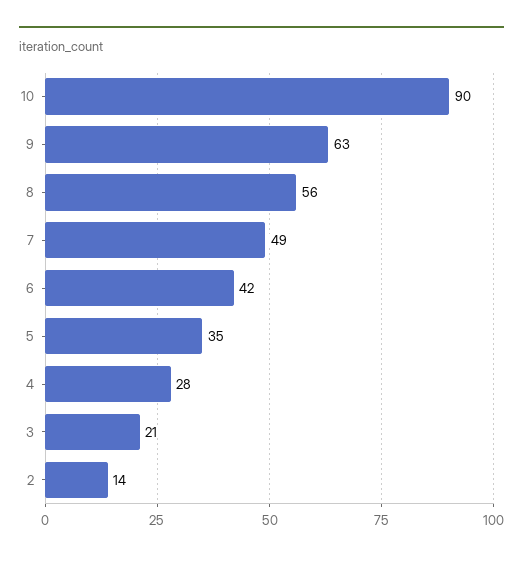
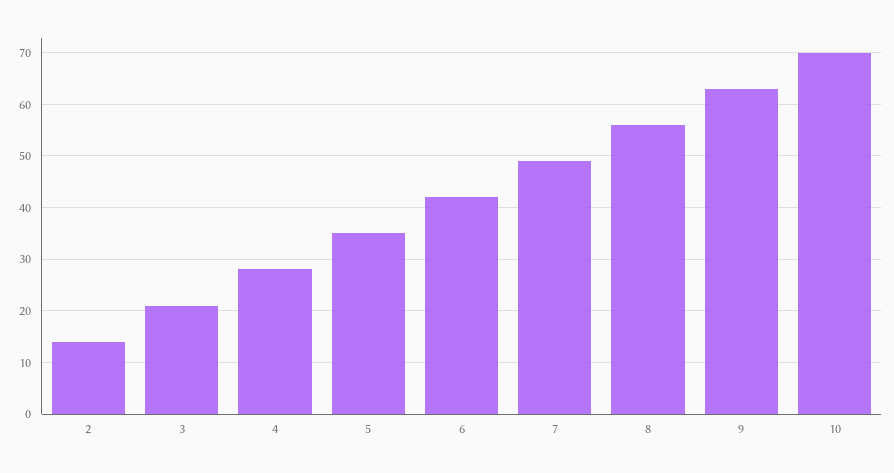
  {
-   "10": 90,
+   "10": 70,
    "9": 63,
    "8": 56,
    "7": 49,
    "6": 42,
    "5": 35,
    "4": 28,
    "3": 21,
    "2": 14
  }

